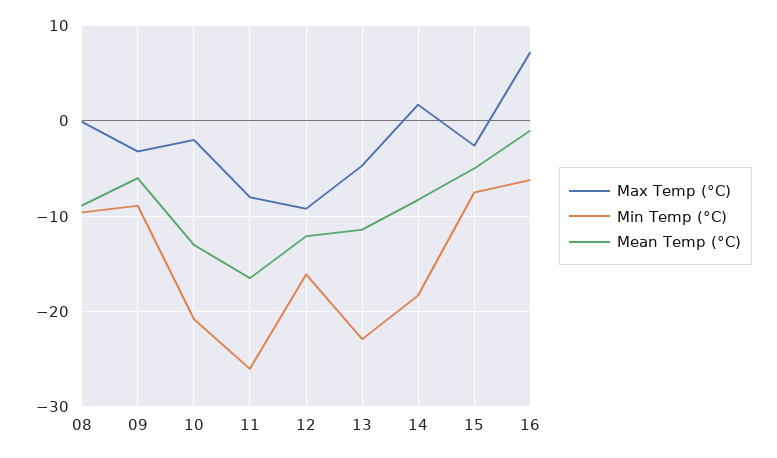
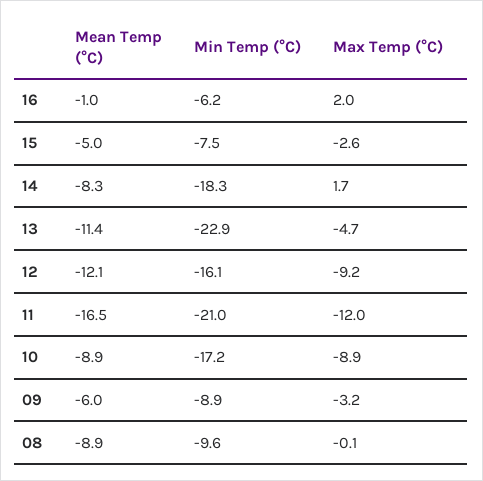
  {
    "Max Temp (°C)": {
      "08": -0.1,
      "09": -3.2,
-     "10": -2,
+     "10": -8.9,
-     "11": -8,
+     "11": -12,
      "12": -9.2,
      "13": -4.7,
      "14": 1.7,
      "15": -2.6,
-     "16": 7
+     "16": 2
    },
    "Min Temp (°C)": {
      "08": -9.6,
      "09": -8.9,
-     "10": -21,
+     "10": -17.2,
-     "11": -26,
+     "11": -21,
      "12": -16.1,
      "13": -22.9,
      "14": -18.3,
      "15": -7.5,
      "16": -6.2
    },
    "Mean Temp (°C)": {
      "08": -8.9,
      "09": -6,
-     "10": -13,
+     "10": -8.9,
      "11": -16.5,
      "12": -12.1,
      "13": -11.4,
      "14": -8.3,
      "15": -5,
      "16": -1
    }
  }

